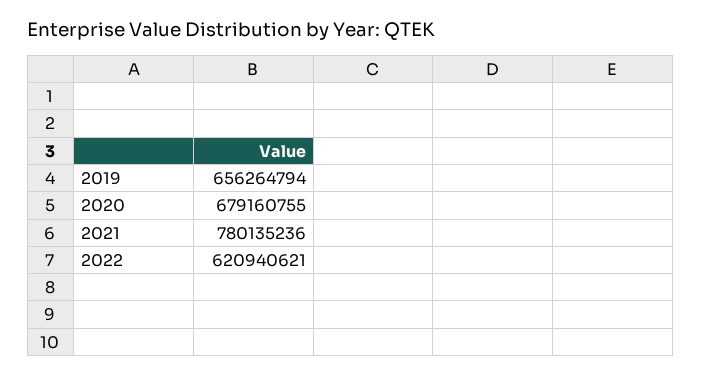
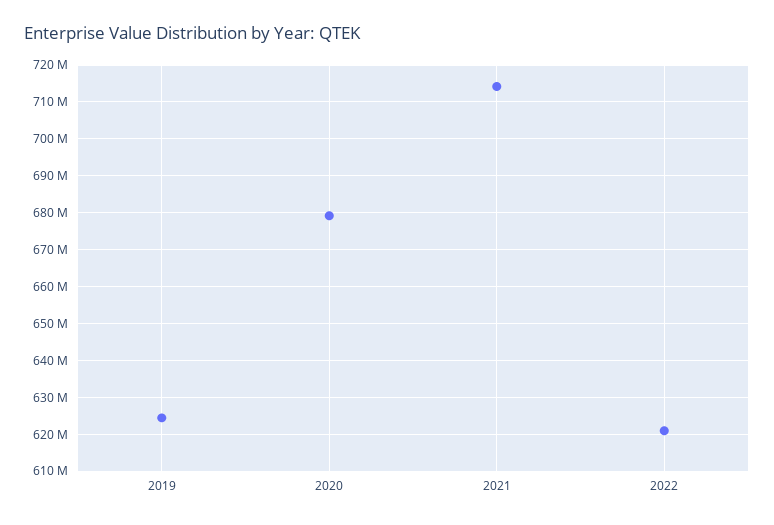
  {
-   "2019": 656264794,
+   "2019": 624000000,
    "2020": 679160755,
-   "2021": 780135236,
+   "2021": 714000000,
    "2022": 620940621
  }

